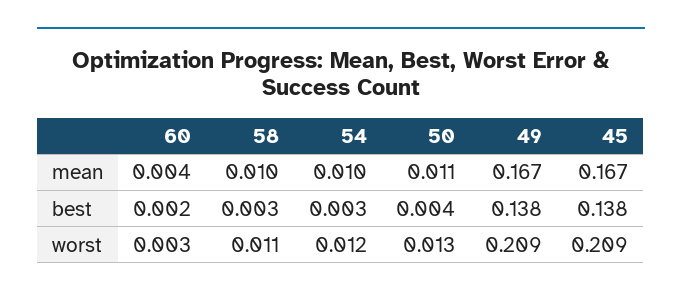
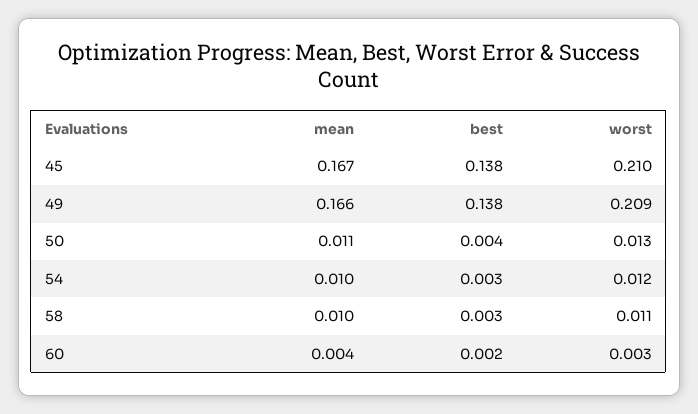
  {
    "60": {
      "mean": 0.004,
      "best": 0.002,
      "worst": 0.003
    },
    "58": {
      "mean": 0.01,
      "best": 0.003,
      "worst": 0.011
    },
    "54": {
      "mean": 0.01,
      "best": 0.003,
      "worst": 0.012
    },
    "50": {
      "mean": 0.011,
      "best": 0.004,
      "worst": 0.013
    },
    "49": {
-     "mean": 0.167,
+     "mean": 0.166,
      "best": 0.138,
      "worst": 0.209
    },
    "45": {
      "mean": 0.167,
      "best": 0.138,
-     "worst": 0.209
+     "worst": 0.21
    }
  }

